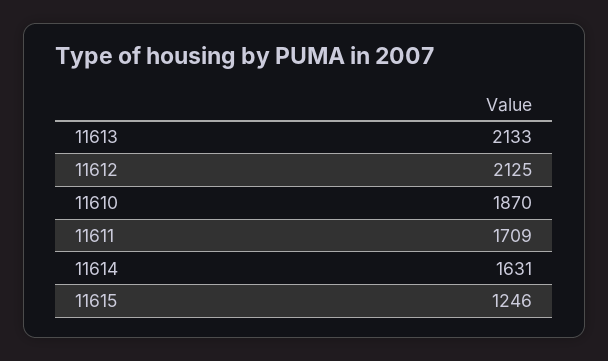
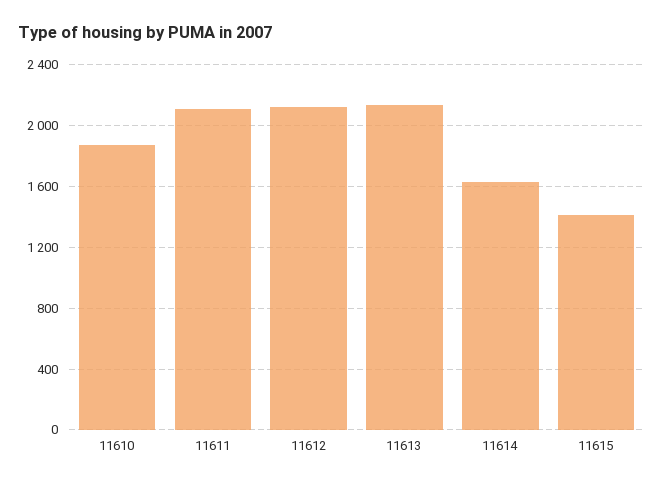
  {
    "11613": 2133,
    "11612": 2125,
    "11610": 1870,
-   "11611": 1709,
+   "11611": 2100,
    "11614": 1631,
-   "11615": 1246
+   "11615": 1400
  }

